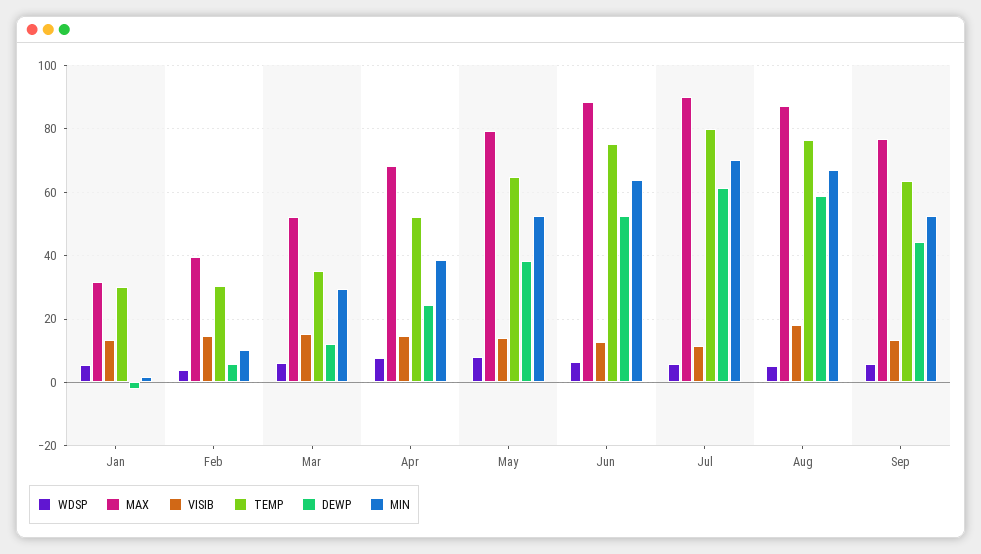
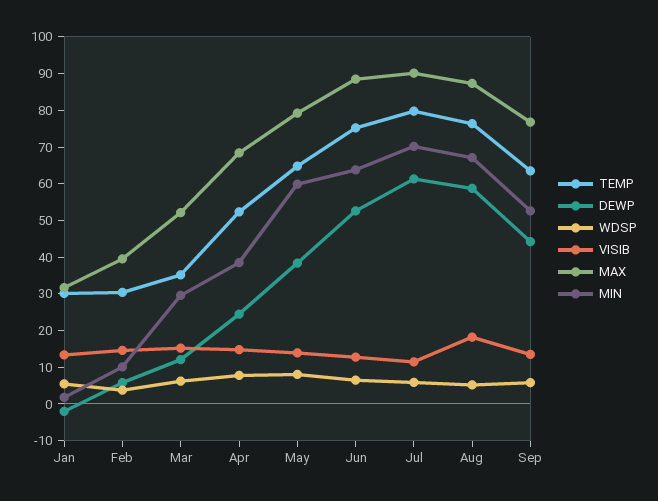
  {
    "WDSP": {
      "Jan": 6,
      "Feb": 4,
      "Mar": 6,
      "Apr": 8,
      "May": 8,
      "Jun": 6,
      "Jul": 6,
      "Aug": 6,
      "Sep": 6
    },
    "MAX": {
      "Jan": 32,
      "Feb": 40,
      "Mar": 52,
      "Apr": 68,
      "May": 80,
      "Jun": 88,
      "Jul": 90,
      "Aug": 88,
      "Sep": 76
    },
    "VISIB": {
      "Jan": 14,
      "Feb": 14,
      "Mar": 16,
      "Apr": 14,
      "May": 14,
      "Jun": 12,
      "Jul": 12,
      "Aug": 18,
      "Sep": 14
    },
    "TEMP": {
      "Jan": 30,
      "Feb": 30,
      "Mar": 36,
      "Apr": 52,
      "May": 64,
      "Jun": 76,
      "Jul": 80,
      "Aug": 76,
      "Sep": 64
    },
    "DEWP": {
      "Jan": -2,
      "Feb": 6,
      "Mar": 12,
      "Apr": 24,
      "May": 38,
      "Jun": 52,
      "Jul": 62,
      "Aug": 58,
      "Sep": 44
    },
    "MIN": {
      "Jan": 2,
      "Feb": 10,
      "Mar": 30,
      "Apr": 38,
-     "May": 52,
+     "May": 60,
      "Jun": 64,
      "Jul": 70,
      "Aug": 68,
      "Sep": 52
    }
  }

